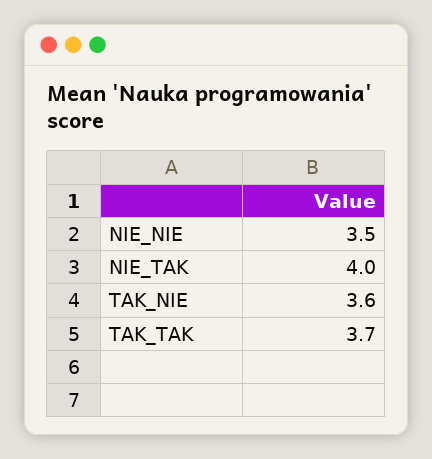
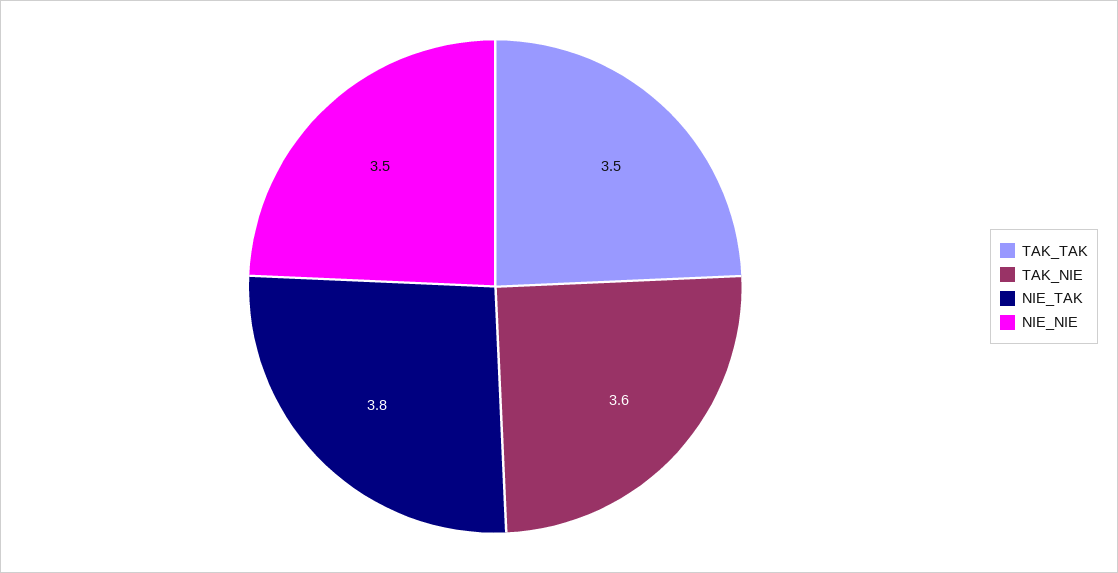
  {
    "NIE_NIE": 3.5,
-   "NIE_TAK": 4,
+   "NIE_TAK": 3.8,
    "TAK_NIE": 3.6,
-   "TAK_TAK": 3.7
+   "TAK_TAK": 3.5
  }

